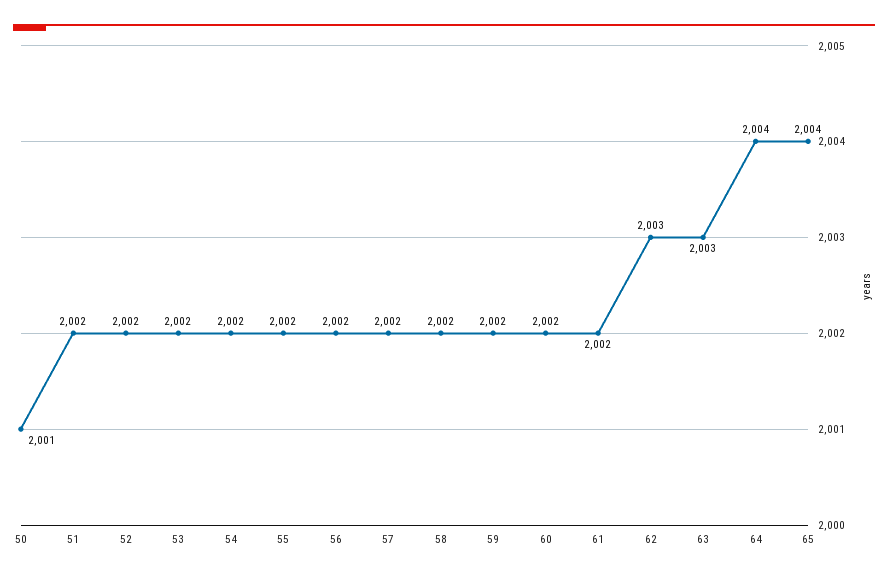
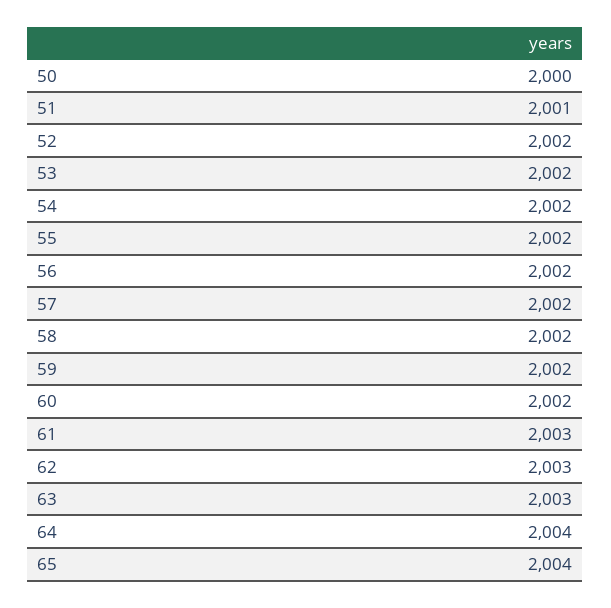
  {
-   "50": 2001,
+   "50": 2000,
-   "51": 2002,
+   "51": 2001,
    "52": 2002,
    "53": 2002,
    "54": 2002,
    "55": 2002,
    "56": 2002,
    "57": 2002,
    "58": 2002,
    "59": 2002,
    "60": 2002,
-   "61": 2002,
+   "61": 2003,
    "62": 2003,
    "63": 2003,
    "64": 2004,
    "65": 2004
  }

